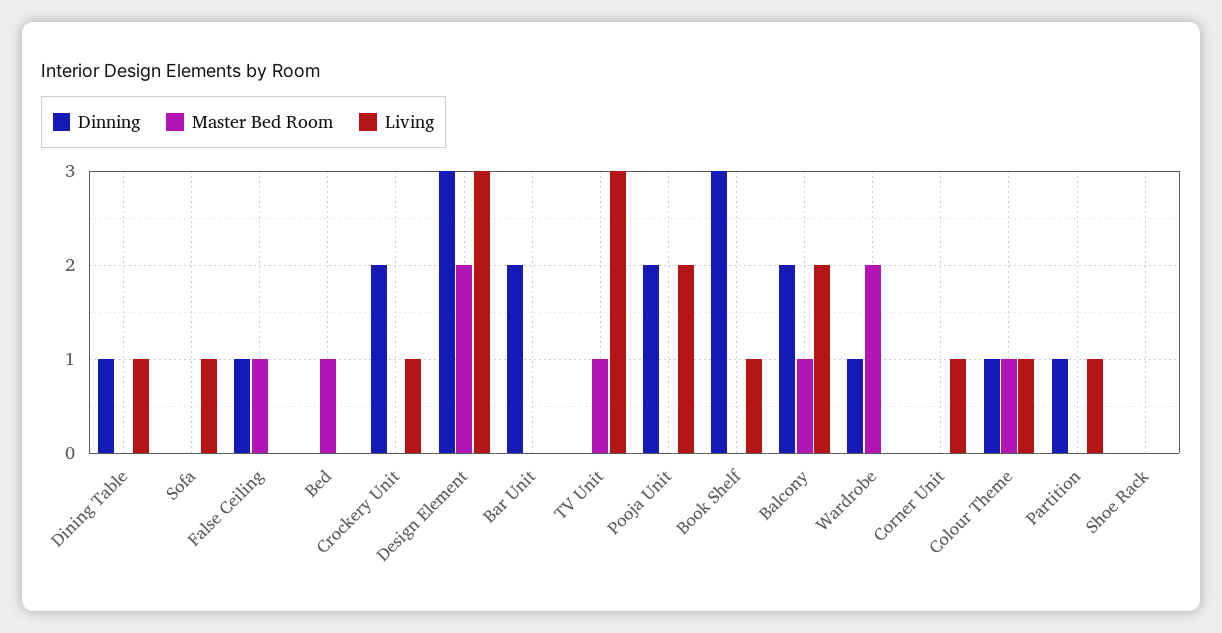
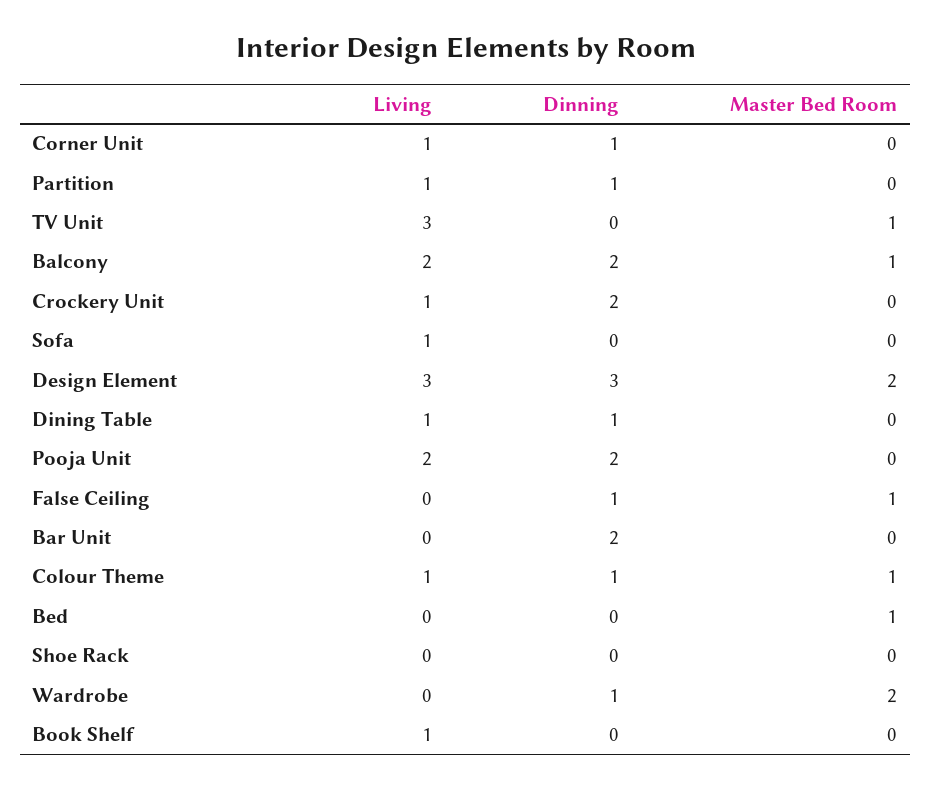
  {
    "Dinning": {
      "Dining Table": 1,
      "Sofa": 0,
      "False Ceiling": 1,
      "Bed": 0,
      "Crockery Unit": 2,
      "Design Element": 3,
      "Bar Unit": 2,
      "TV Unit": 0,
      "Pooja Unit": 2,
-     "Book Shelf": 3,
+     "Book Shelf": 0,
      "Balcony": 2,
      "Wardrobe": 1,
-     "Corner Unit": 0,
+     "Corner Unit": 1,
      "Colour Theme": 1,
      "Partition": 1,
      "Shoe Rack": 0
    },
    "Master Bed Room": {
      "Dining Table": 0,
      "Sofa": 0,
      "False Ceiling": 1,
      "Bed": 1,
      "Crockery Unit": 0,
      "Design Element": 2,
      "Bar Unit": 0,
      "TV Unit": 1,
      "Pooja Unit": 0,
      "Book Shelf": 0,
      "Balcony": 1,
      "Wardrobe": 2,
      "Corner Unit": 0,
      "Colour Theme": 1,
      "Partition": 0,
      "Shoe Rack": 0
    },
    "Living": {
      "Dining Table": 1,
      "Sofa": 1,
      "False Ceiling": 0,
      "Bed": 0,
      "Crockery Unit": 1,
      "Design Element": 3,
      "Bar Unit": 0,
      "TV Unit": 3,
      "Pooja Unit": 2,
      "Book Shelf": 1,
      "Balcony": 2,
      "Wardrobe": 0,
      "Corner Unit": 1,
      "Colour Theme": 1,
      "Partition": 1,
      "Shoe Rack": 0
    }
  }

